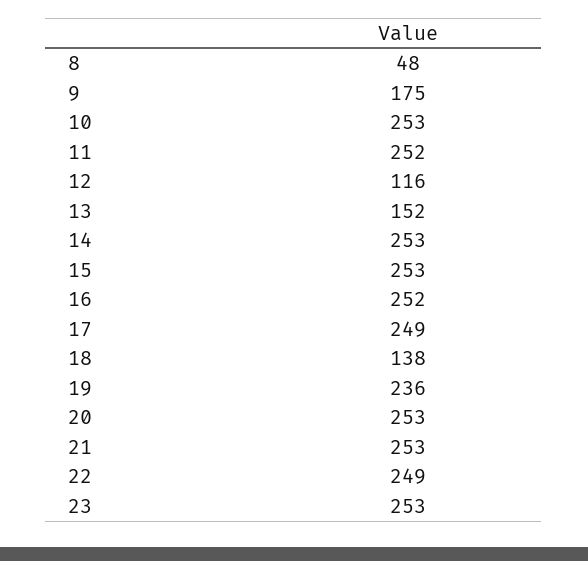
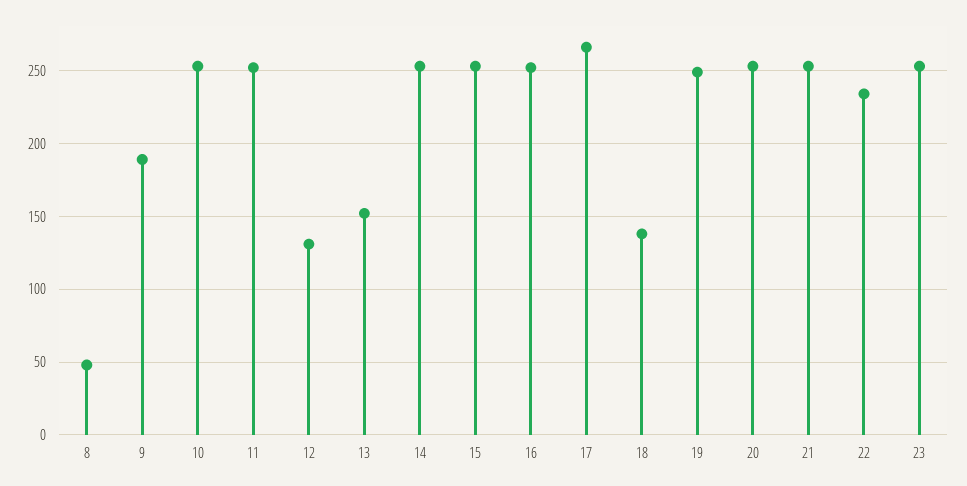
  {
    "8": 48,
-   "9": 175,
+   "9": 190,
    "10": 253,
    "11": 252,
-   "12": 116,
+   "12": 130,
    "13": 152,
    "14": 253,
    "15": 253,
    "16": 252,
-   "17": 249,
+   "17": 265,
    "18": 138,
-   "19": 236,
+   "19": 250,
    "20": 253,
    "21": 253,
-   "22": 249,
+   "22": 235,
    "23": 253
  }

